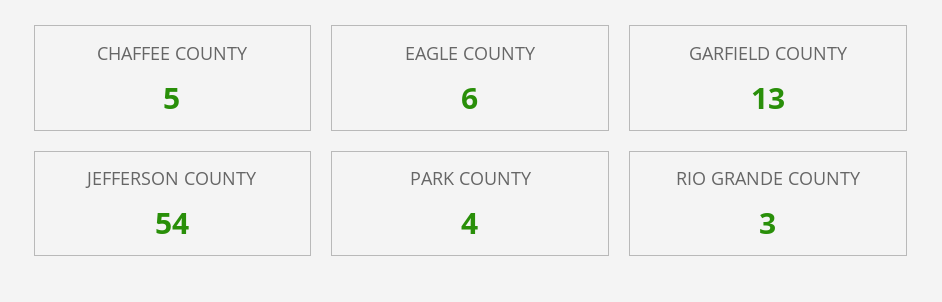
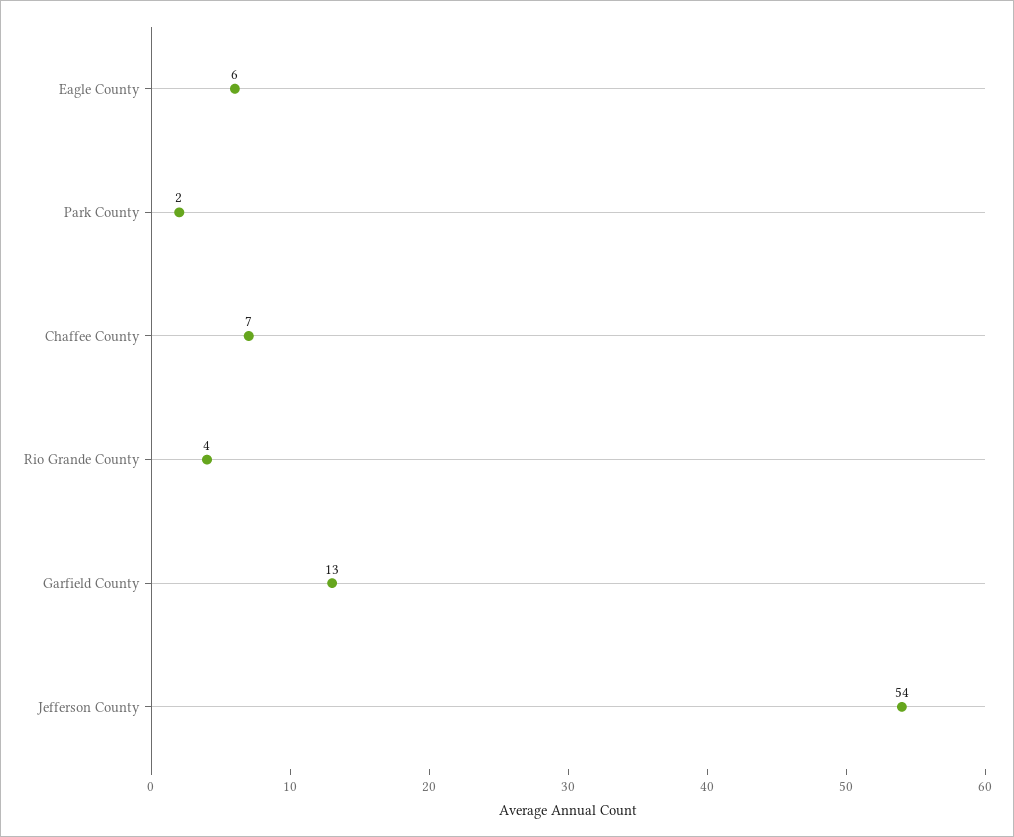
  {
-   "CHAFFEE COUNTY": 5,
+   "CHAFFEE COUNTY": 7,
    "EAGLE COUNTY": 6,
    "GARFIELD COUNTY": 13,
    "JEFFERSON COUNTY": 54,
-   "PARK COUNTY": 4,
+   "PARK COUNTY": 2,
-   "RIO GRANDE COUNTY": 3
+   "RIO GRANDE COUNTY": 4
  }

